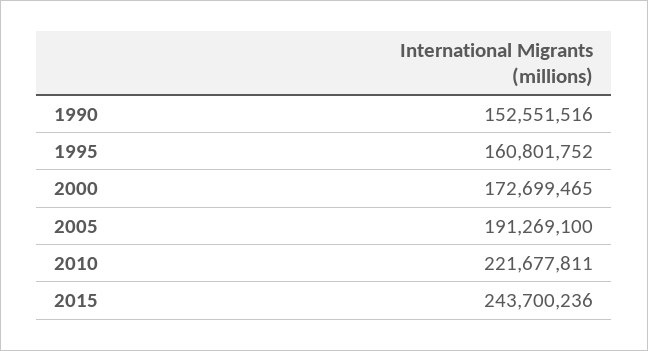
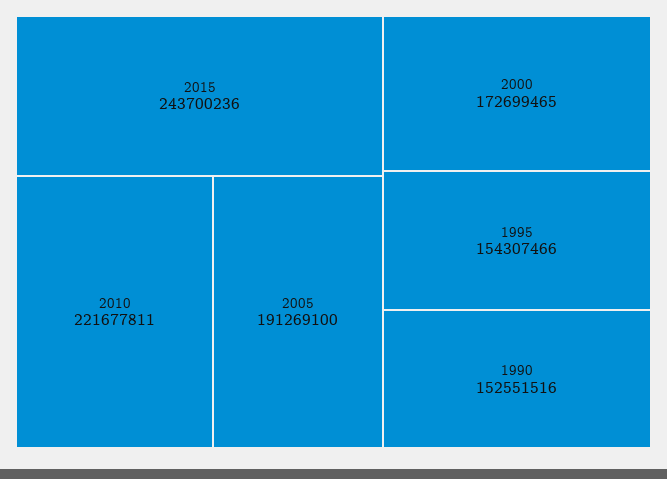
  {
    "1990": 152551516,
-   "1995": 160801752,
+   "1995": 154307466,
    "2000": 172699465,
    "2005": 191269100,
    "2010": 221677811,
    "2015": 243700236
  }

